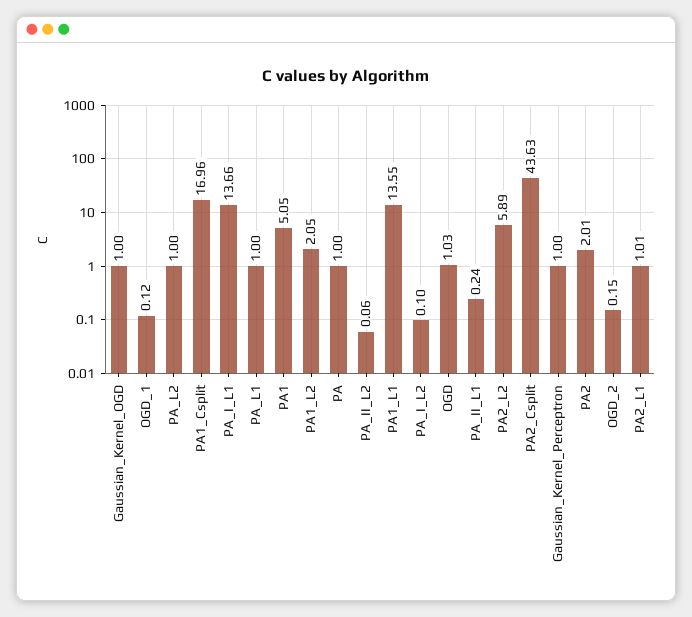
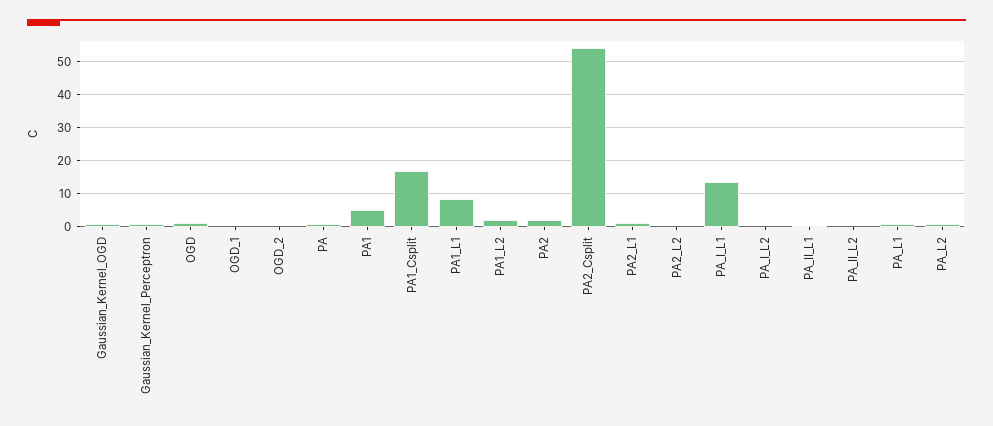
  {
    "Gaussian_Kernel_OGD": 1,
    "OGD_1": 0.12,
    "PA_L2": 1,
    "PA1_Csplit": 16.96,
    "PA_I_L1": 13.66,
    "PA_L1": 1,
    "PA1": 5.05,
    "PA1_L2": 2.05,
    "PA": 1,
    "PA_II_L2": 0.06,
-   "PA1_L1": 13.55,
+   "PA1_L1": 8,
    "PA_I_L2": 0.1,
    "OGD": 1.03,
    "PA_II_L1": 0.24,
-   "PA2_L2": 5.89,
+   "PA2_L2": 0,
-   "PA2_Csplit": 43.63,
+   "PA2_Csplit": 54,
    "Gaussian_Kernel_Perceptron": 1,
    "PA2": 2.01,
    "OGD_2": 0.15,
    "PA2_L1": 1.01
  }

